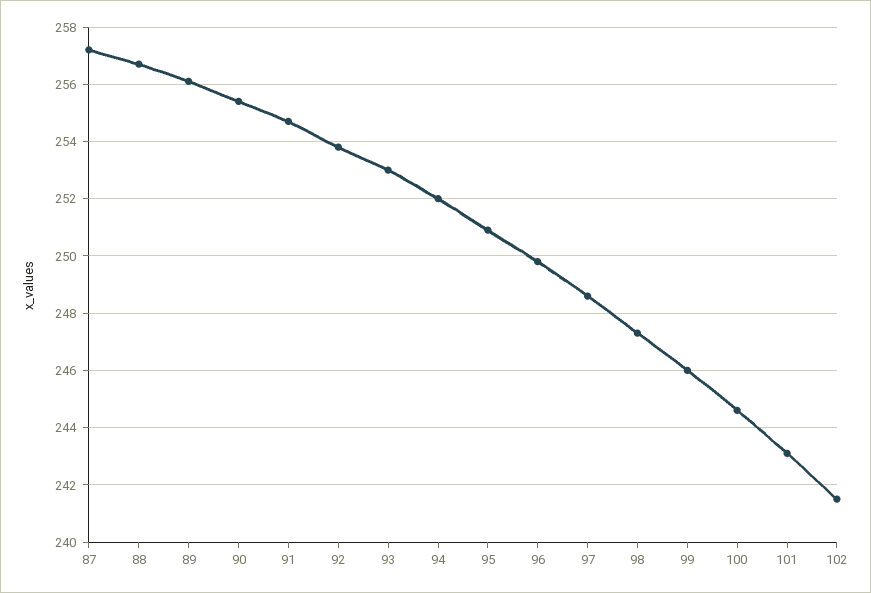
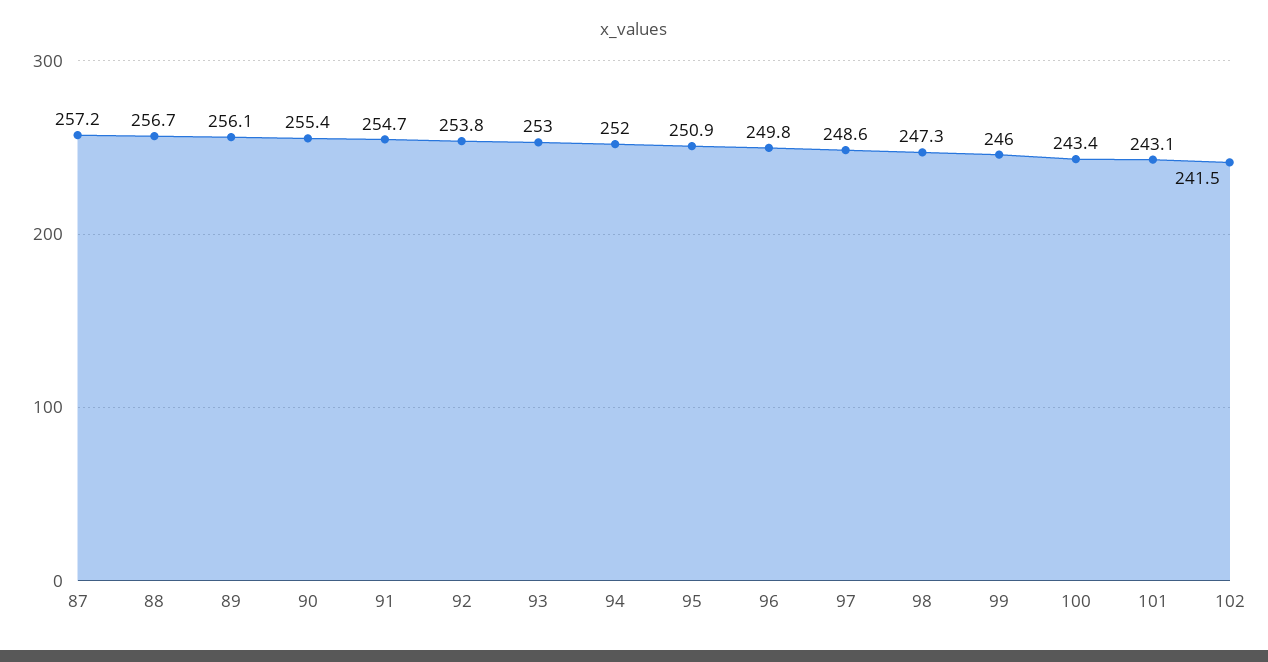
  {
    "87": 257.2,
    "88": 256.7,
    "89": 256.1,
    "90": 255.4,
    "91": 254.7,
    "92": 253.8,
    "93": 253,
    "94": 252,
    "95": 250.9,
    "96": 249.8,
    "97": 248.6,
    "98": 247.3,
    "99": 246,
-   "100": 244.5,
+   "100": 243.4,
    "101": 243.1,
    "102": 241.5
  }

